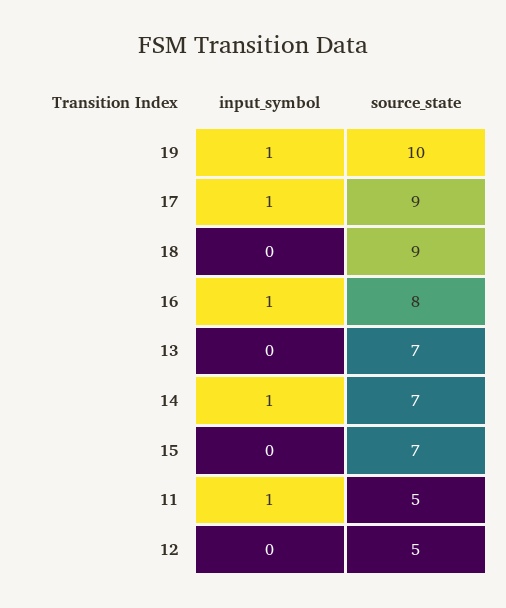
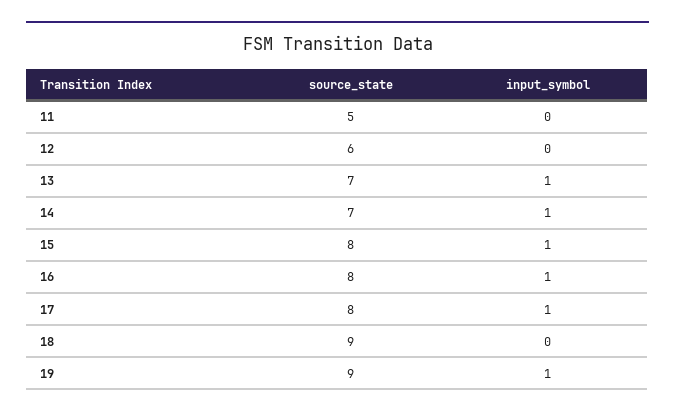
  {
    "input_symbol": {
      "19": 1,
      "17": 1,
      "18": 0,
      "16": 1,
-     "13": 0,
+     "13": 1,
      "14": 1,
-     "15": 0,
+     "15": 1,
-     "11": 1,
+     "11": 0,
      "12": 0
    },
    "source_state": {
-     "19": 10,
+     "19": 9,
-     "17": 9,
+     "17": 8,
      "18": 9,
      "16": 8,
      "13": 7,
      "14": 7,
-     "15": 7,
+     "15": 8,
      "11": 5,
-     "12": 5
+     "12": 6
    }
  }

